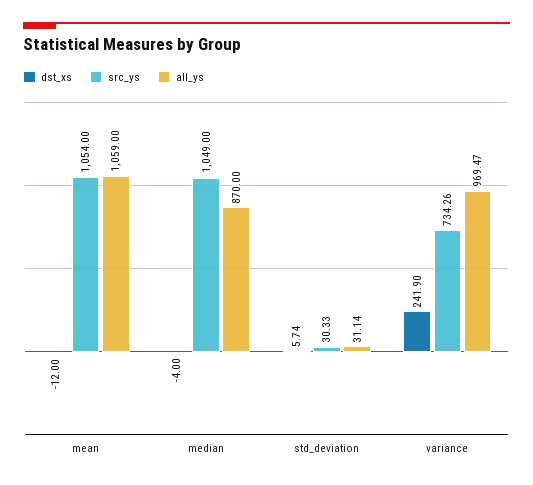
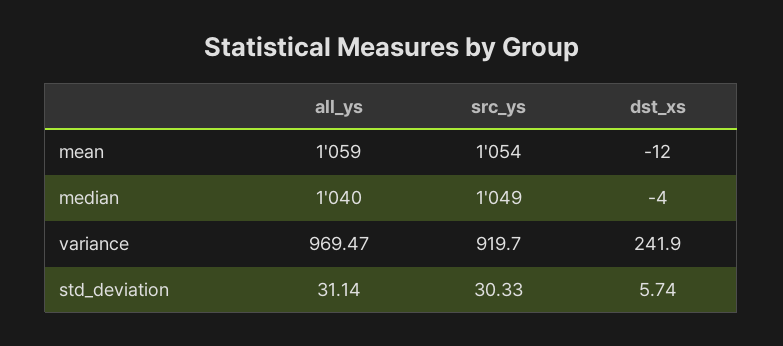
  {
    "dst_xs": {
      "mean": -12,
      "median": -4,
      "std_deviation": 5.74,
      "variance": 241.9
    },
    "src_ys": {
      "mean": 1054,
      "median": 1049,
      "std_deviation": 30.33,
-     "variance": 734.26
+     "variance": 919.7
    },
    "all_ys": {
      "mean": 1059,
-     "median": 870,
+     "median": 1040,
      "std_deviation": 31.14,
      "variance": 969.47
    }
  }

